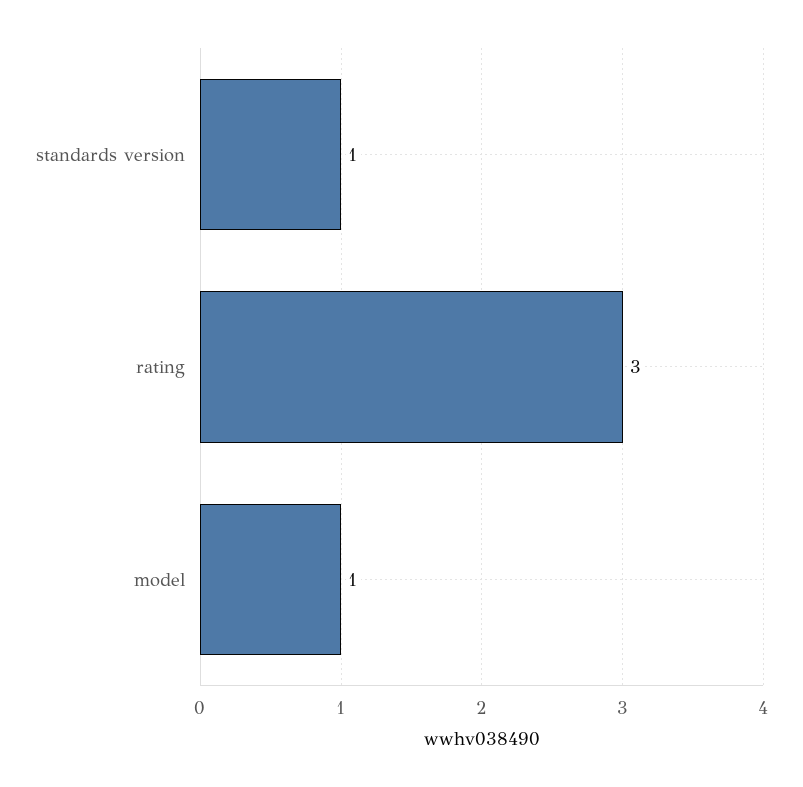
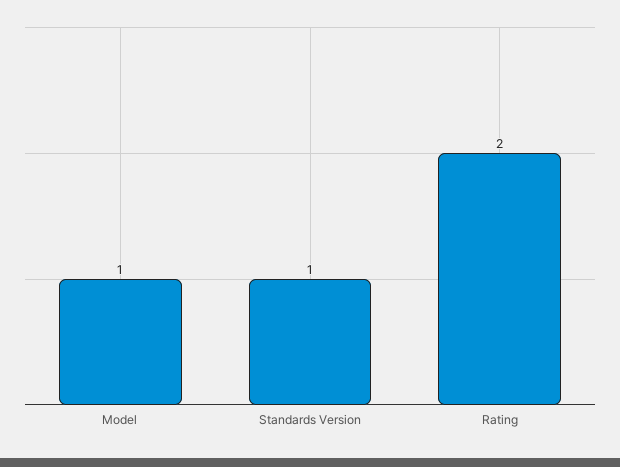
  {
    "standards version": 1,
-   "rating": 3,
+   "rating": 2,
    "model": 1
  }

